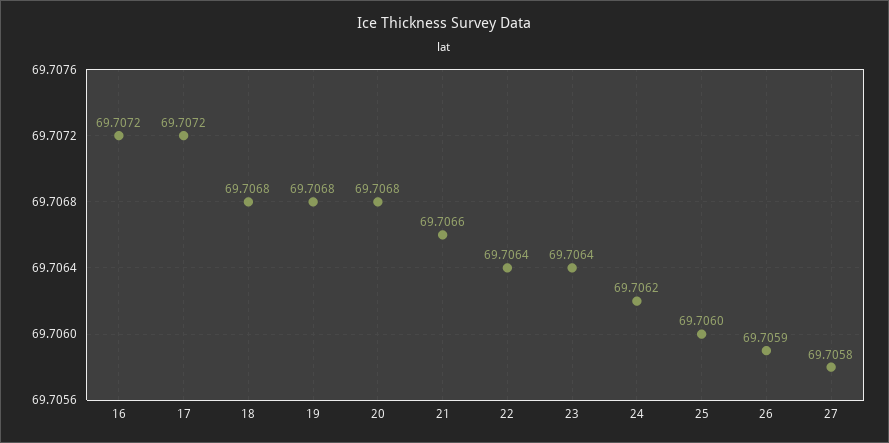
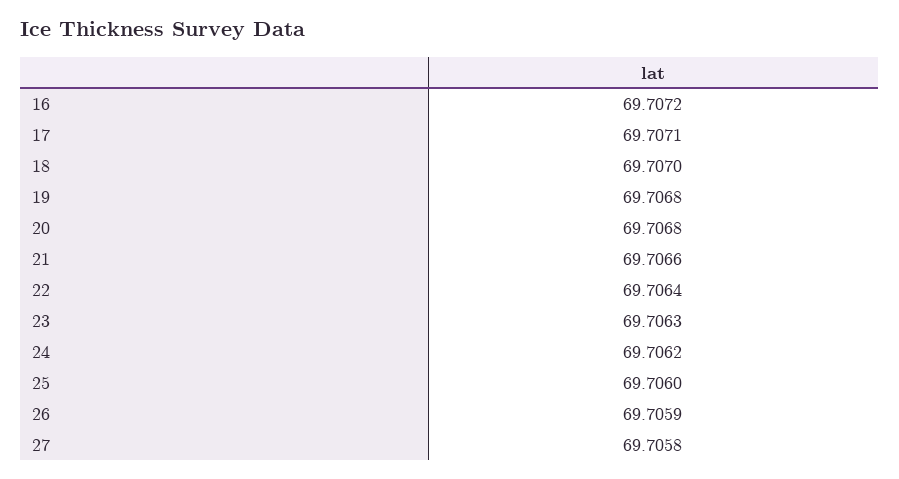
  {
    "16": 69.7072,
-   "17": 69.7072,
+   "17": 69.7071,
-   "18": 69.7068,
+   "18": 69.707,
    "19": 69.7068,
    "20": 69.7068,
    "21": 69.7066,
    "22": 69.7064,
-   "23": 69.7064,
+   "23": 69.7063,
    "24": 69.7062,
    "25": 69.706,
    "26": 69.7059,
    "27": 69.7058
  }

